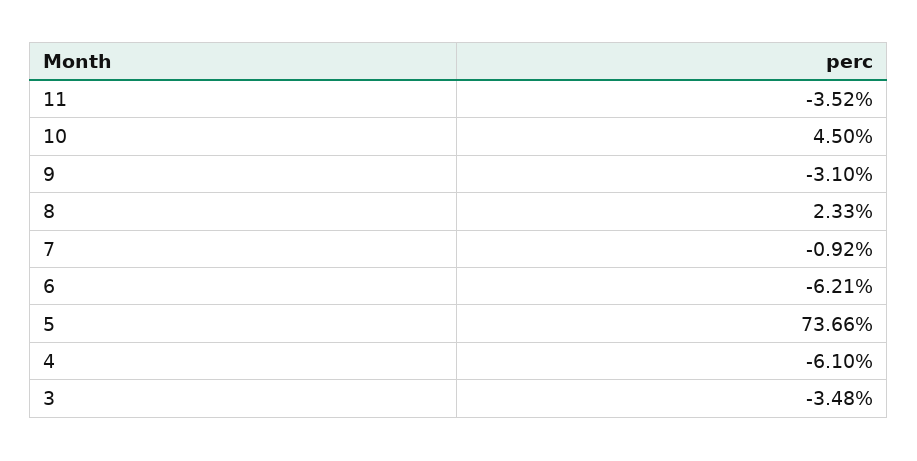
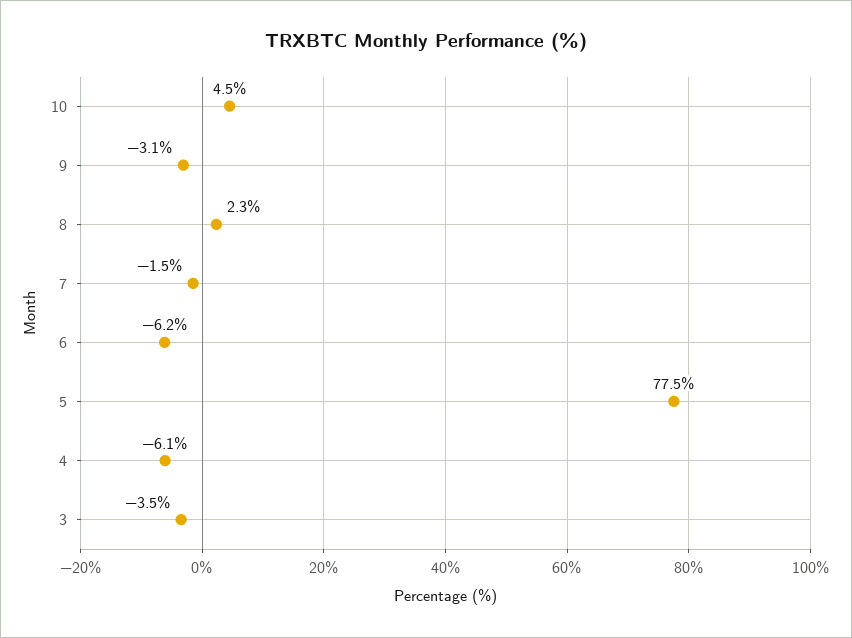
  {
-   "11": -3.52,
    "10": 4.5,
    "9": -3.1,
    "8": 2.33,
-   "7": -0.92,
+   "7": -1.5,
    "6": -6.21,
-   "5": 73.66,
+   "5": 77.5,
    "4": -6.1,
    "3": -3.48
  }

